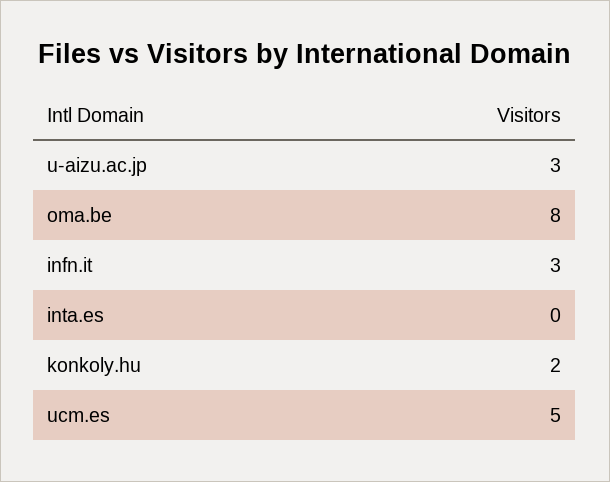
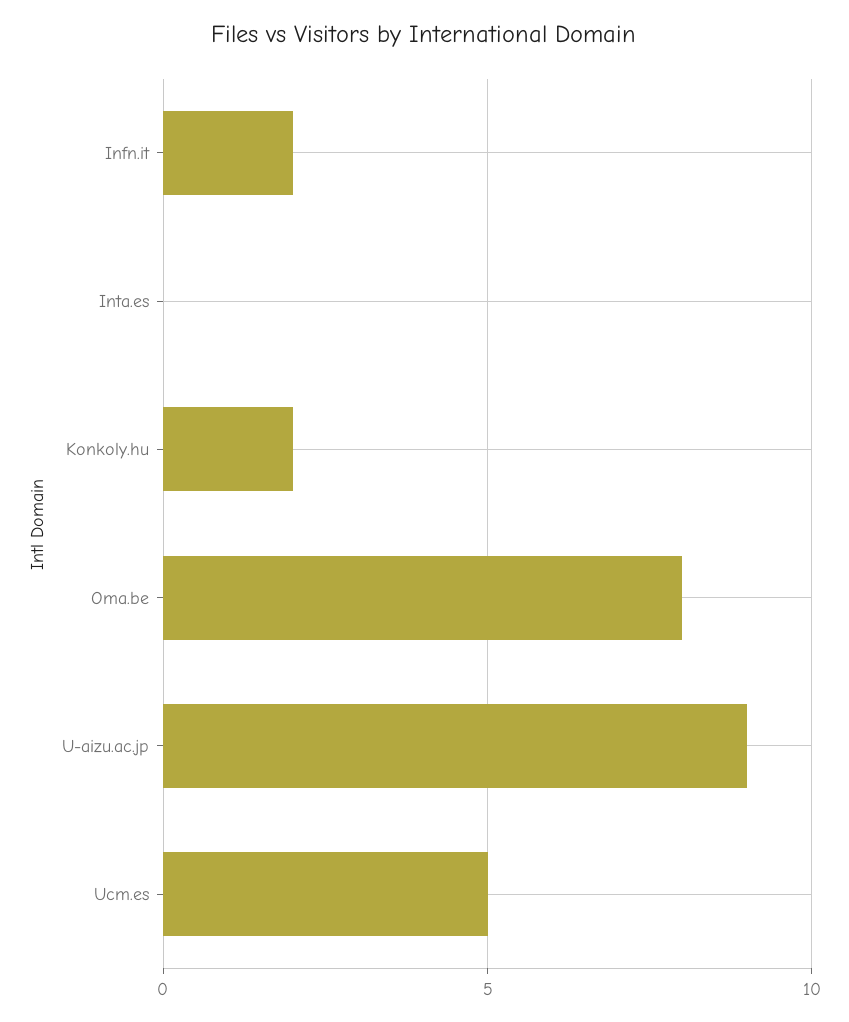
  {
-   "u-aizu.ac.jp": 3,
+   "u-aizu.ac.jp": 9,
    "oma.be": 8,
-   "infn.it": 3,
+   "infn.it": 2,
    "inta.es": 0,
    "konkoly.hu": 2,
    "ucm.es": 5
  }

